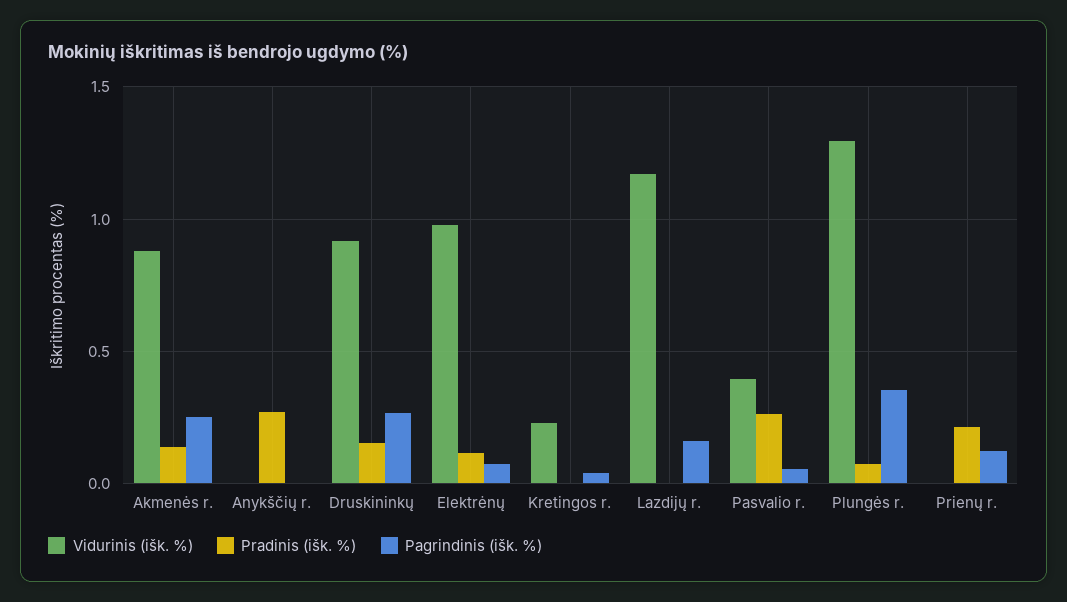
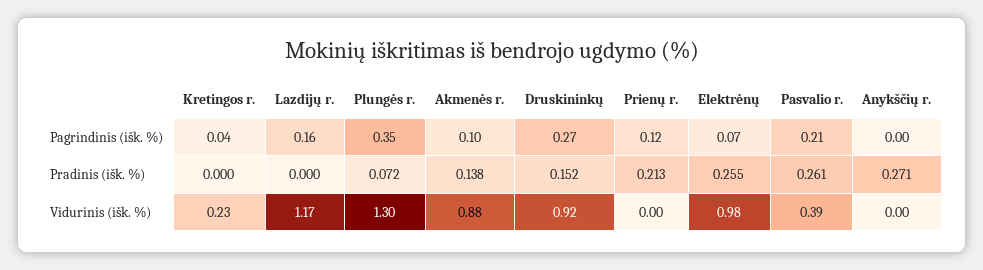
  {
    "Vidurinis (išk. %)": {
      "Akmenės r.": 0.88,
      "Anykščių r.": 0,
      "Druskininkų": 0.92,
      "Elektrėnų": 0.98,
      "Kretingos r.": 0.23,
      "Lazdijų r.": 1.17,
      "Pasvalio r.": 0.39,
      "Plungės r.": 1.3,
      "Prienų r.": 0
    },
    "Pradinis (išk. %)": {
      "Akmenės r.": 0.138,
      "Anykščių r.": 0.271,
      "Druskininkų": 0.152,
-     "Elektrėnų": 0.1,
+     "Elektrėnų": 0.255,
      "Kretingos r.": 0,
      "Lazdijų r.": 0,
      "Pasvalio r.": 0.261,
      "Plungės r.": 0.072,
      "Prienų r.": 0.213
    },
    "Pagrindinis (išk. %)": {
-     "Akmenės r.": 0.25,
+     "Akmenės r.": 0.1,
      "Anykščių r.": 0,
      "Druskininkų": 0.27,
      "Elektrėnų": 0.07,
      "Kretingos r.": 0.04,
      "Lazdijų r.": 0.16,
-     "Pasvalio r.": 0.05,
+     "Pasvalio r.": 0.21,
      "Plungės r.": 0.35,
      "Prienų r.": 0.12
    }
  }

